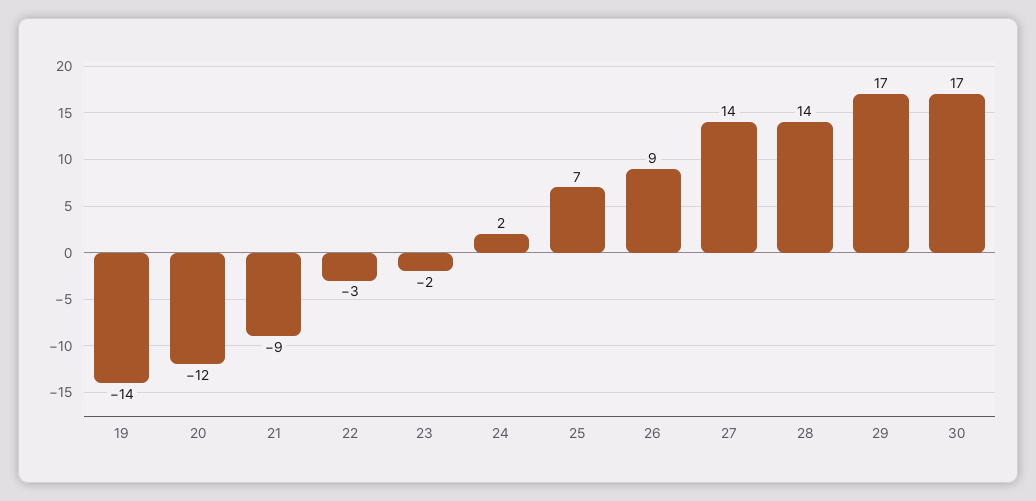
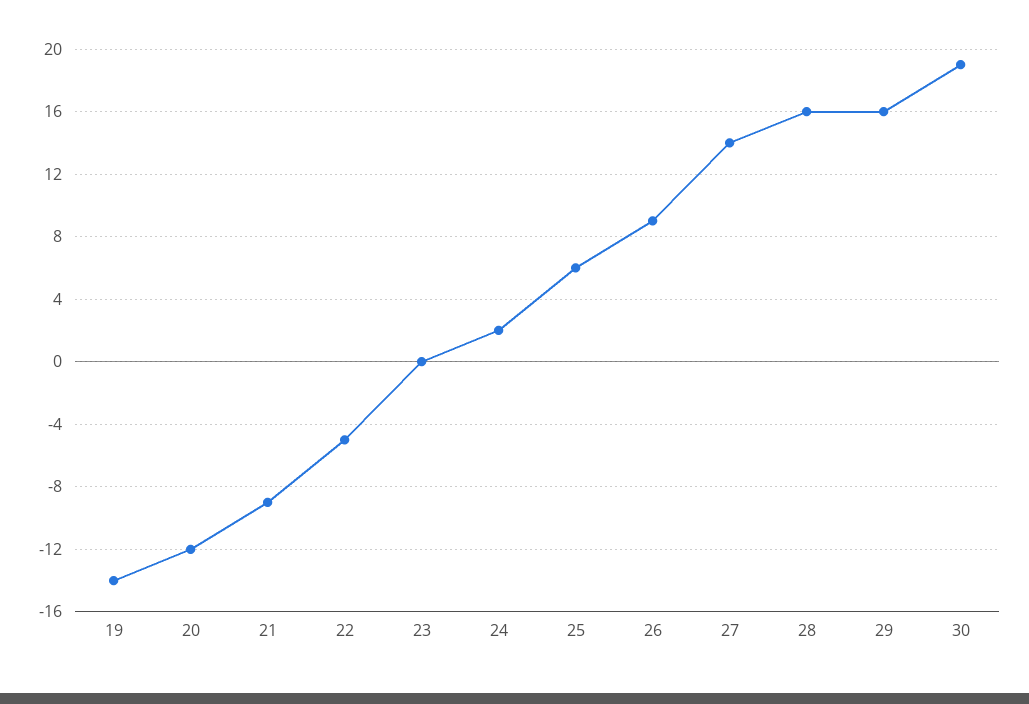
  {
    "19": -14,
    "20": -12,
    "21": -9,
-   "22": -3,
+   "22": -5,
-   "23": -2,
+   "23": 0,
    "24": 2,
-   "25": 7,
+   "25": 6,
    "26": 9,
    "27": 14,
-   "28": 14,
+   "28": 16,
-   "29": 17,
+   "29": 16,
-   "30": 17
+   "30": 19
  }

